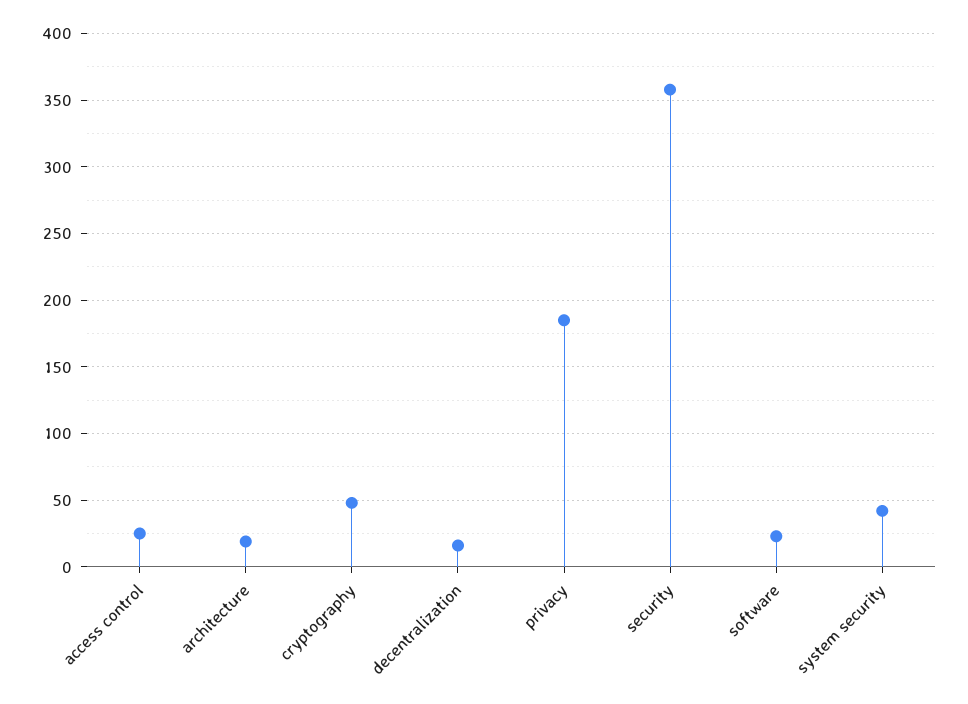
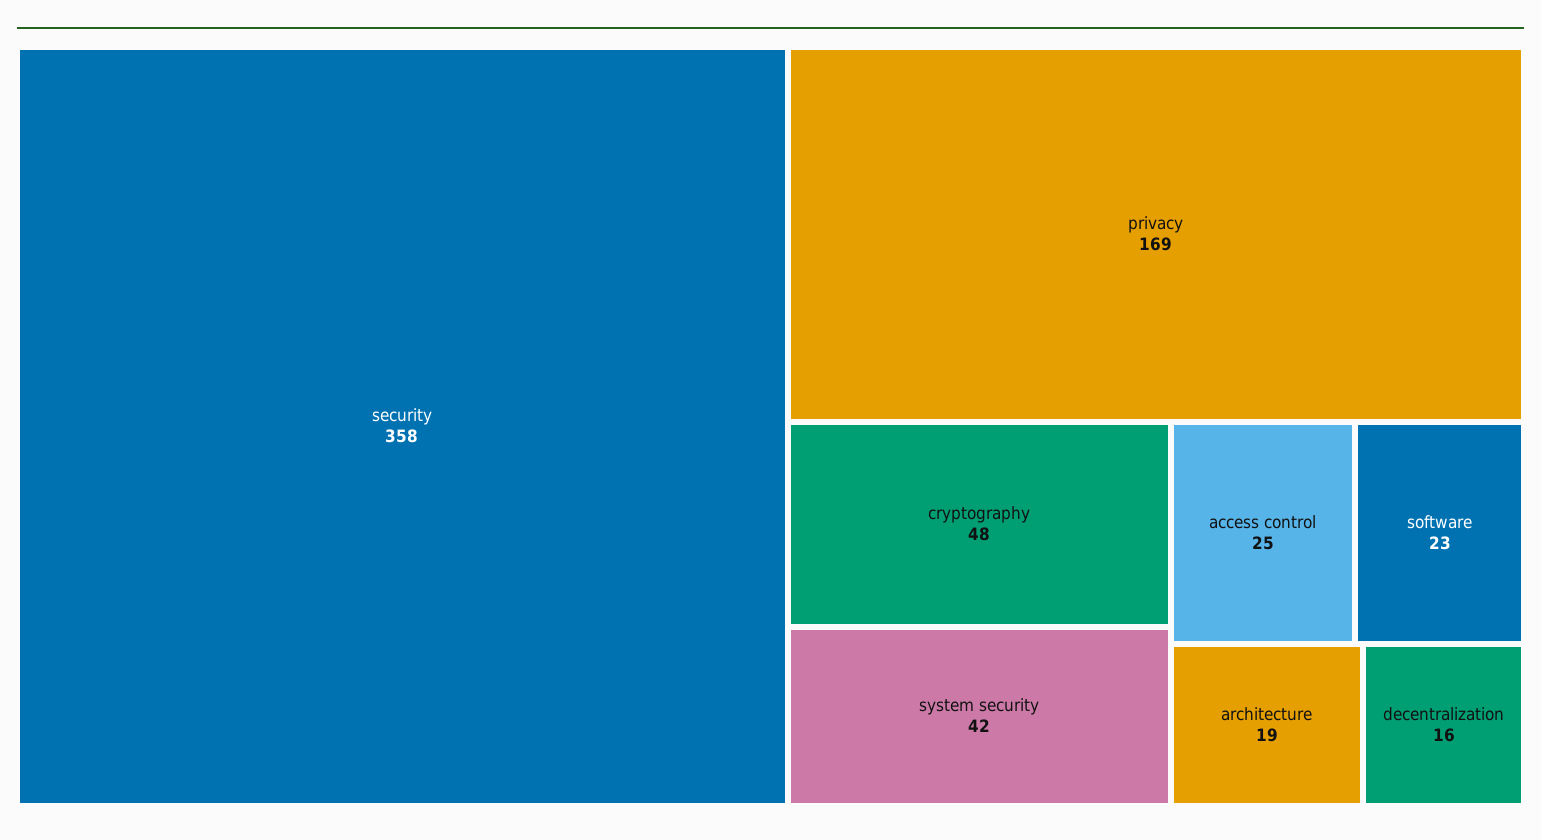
  {
    "access control": 25,
    "architecture": 19,
    "cryptography": 48,
    "decentralization": 16,
-   "privacy": 185,
+   "privacy": 169,
    "security": 358,
    "software": 23,
    "system security": 42
  }

